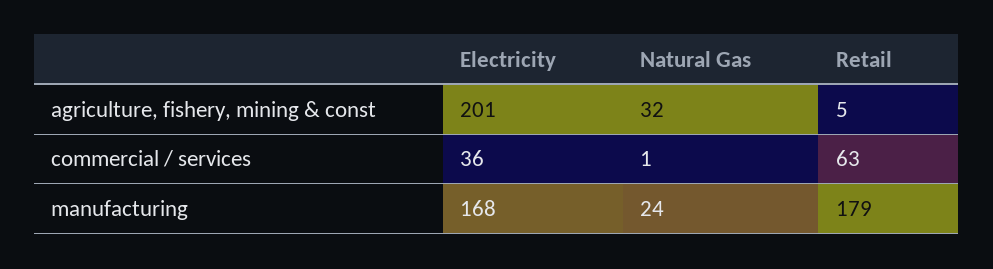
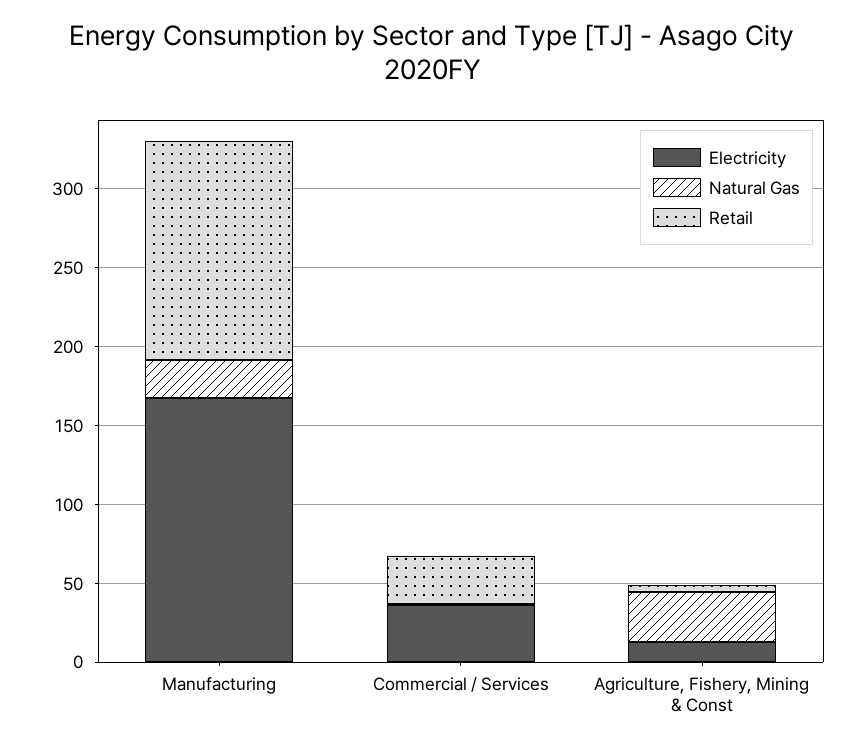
  {
    "Electricity": {
-     "agriculture, fishery, mining & const": 201,
+     "agriculture, fishery, mining & const": 10,
      "commercial / services": 36,
      "manufacturing": 168
    },
    "Natural Gas": {
      "agriculture, fishery, mining & const": 32,
      "commercial / services": 1,
      "manufacturing": 24
    },
    "Retail": {
      "agriculture, fishery, mining & const": 5,
-     "commercial / services": 63,
+     "commercial / services": 30,
-     "manufacturing": 179
+     "manufacturing": 140
    }
  }

